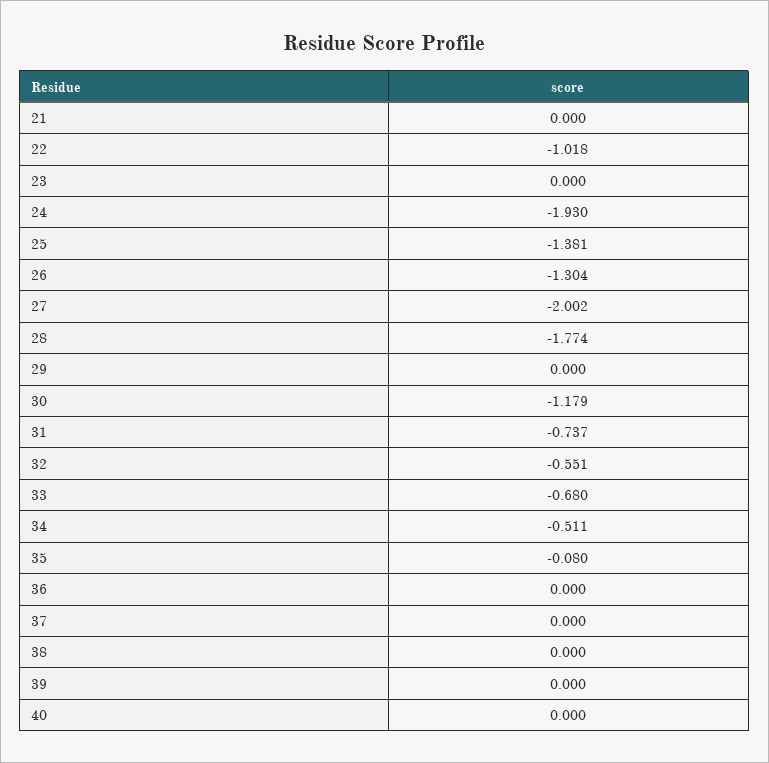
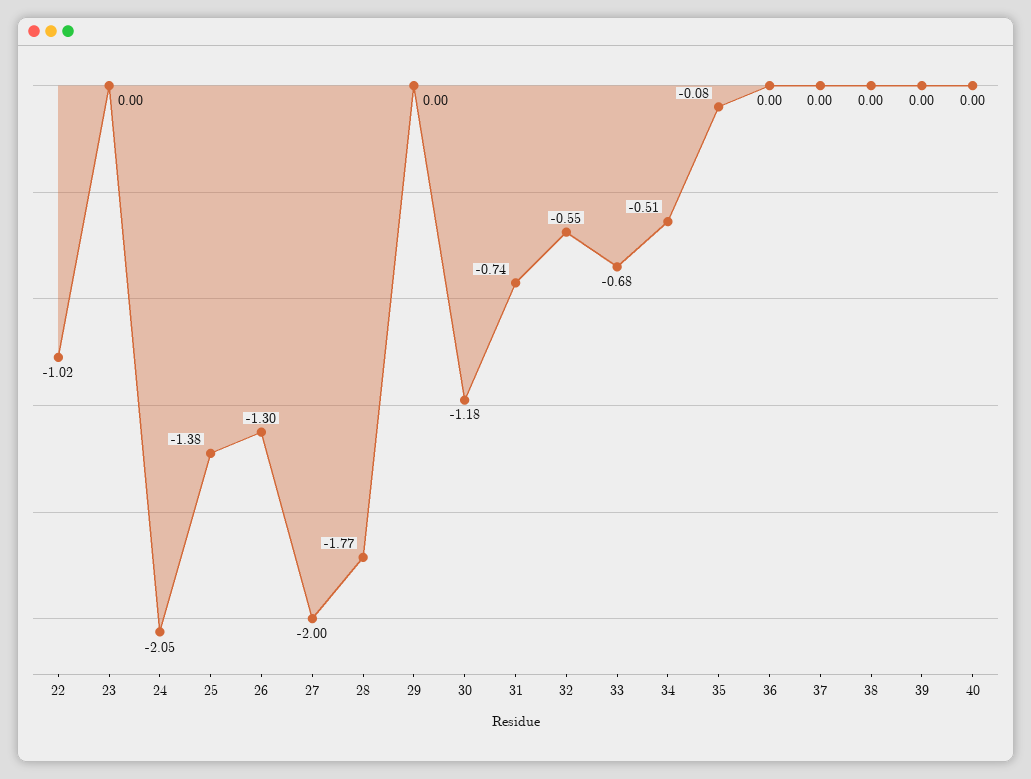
  {
-   "21": 0,
    "22": -1.018,
    "23": 0,
-   "24": -1.93,
+   "24": -2.05,
    "25": -1.381,
    "26": -1.304,
    "27": -2.002,
    "28": -1.774,
    "29": 0,
    "30": -1.179,
    "31": -0.737,
    "32": -0.551,
    "33": -0.68,
    "34": -0.511,
    "35": -0.08,
    "36": 0,
    "37": 0,
    "38": 0,
    "39": 0,
    "40": 0
  }

